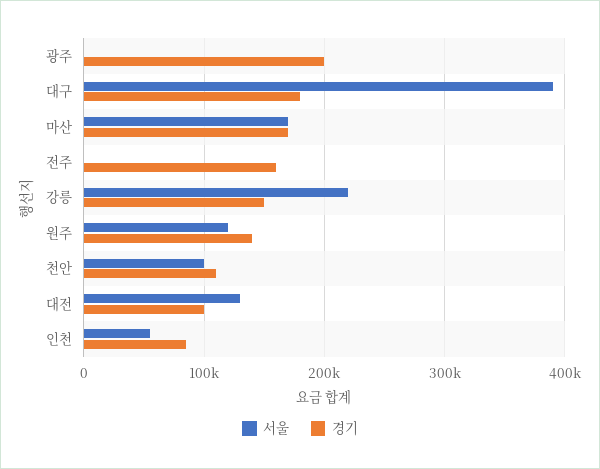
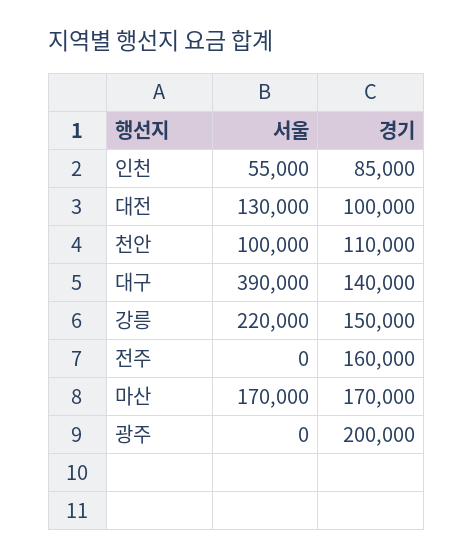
  {
    "서울": {
      "광주": 0,
      "대구": 390000,
      "마산": 170000,
      "전주": 0,
      "강릉": 220000,
-     "원주": 120000,
      "천안": 100000,
      "대전": 130000,
      "인천": 55000
    },
    "경기": {
      "광주": 200000,
-     "대구": 180000,
+     "대구": 140000,
      "마산": 170000,
      "전주": 160000,
      "강릉": 150000,
-     "원주": 140000,
      "천안": 110000,
      "대전": 100000,
      "인천": 85000
    }
  }

